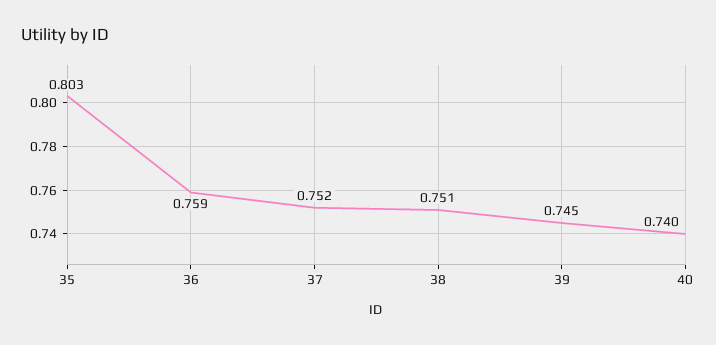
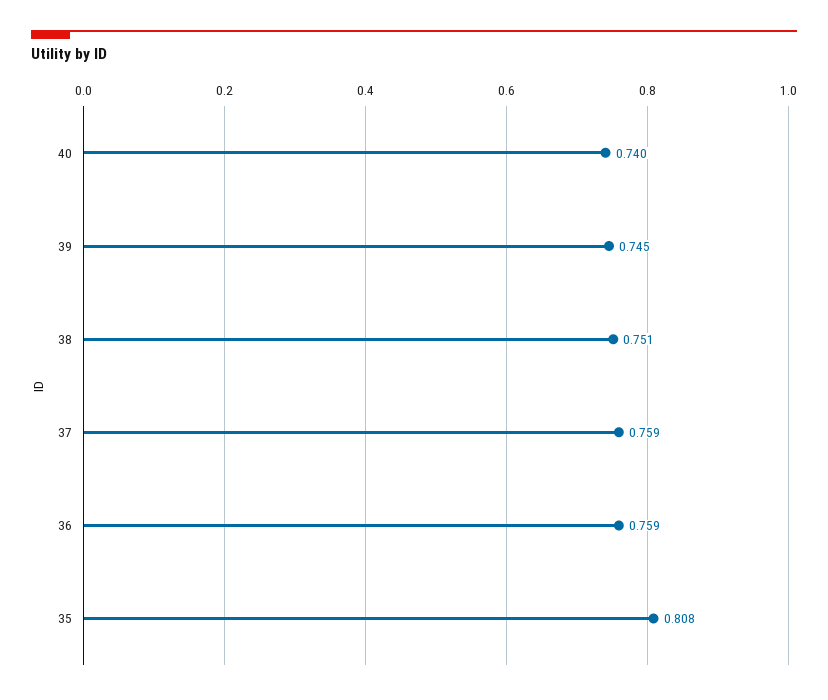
  {
-   "35": 0.803,
+   "35": 0.808,
    "36": 0.759,
-   "37": 0.752,
+   "37": 0.759,
    "38": 0.751,
    "39": 0.745,
    "40": 0.74
  }

